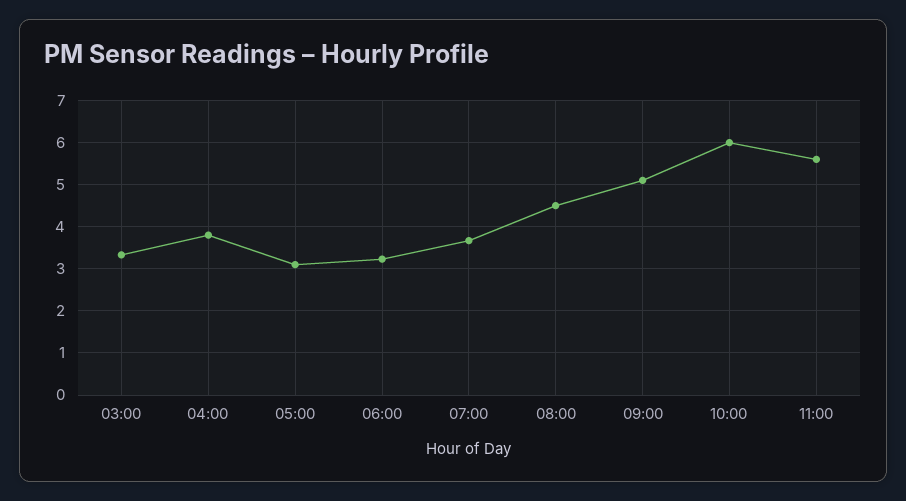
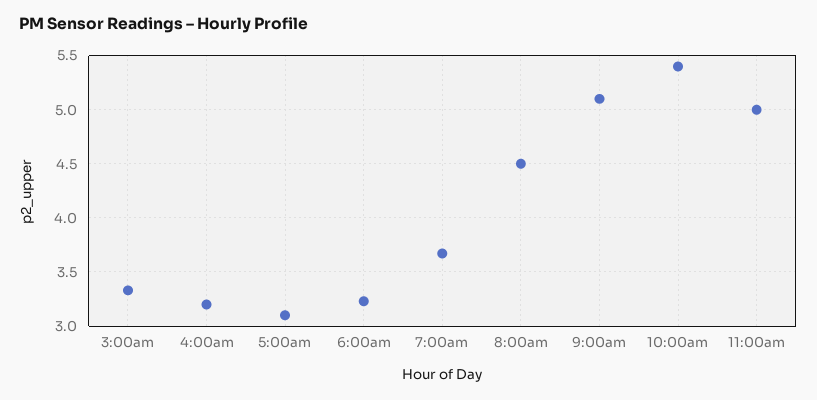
  {
    "03:00": 3.3,
-   "04:00": 3.8,
+   "04:00": 3.2,
    "05:00": 3.1,
    "06:00": 3.2,
    "07:00": 3.7,
    "08:00": 4.5,
    "09:00": 5.1,
-   "10:00": 6,
+   "10:00": 5.4,
-   "11:00": 5.6
+   "11:00": 5
  }

